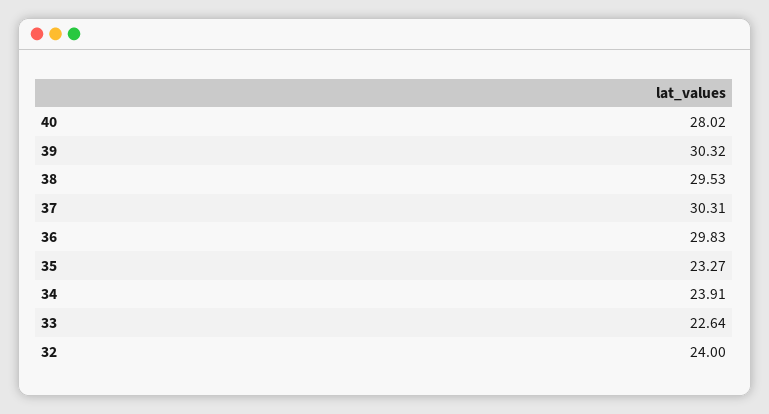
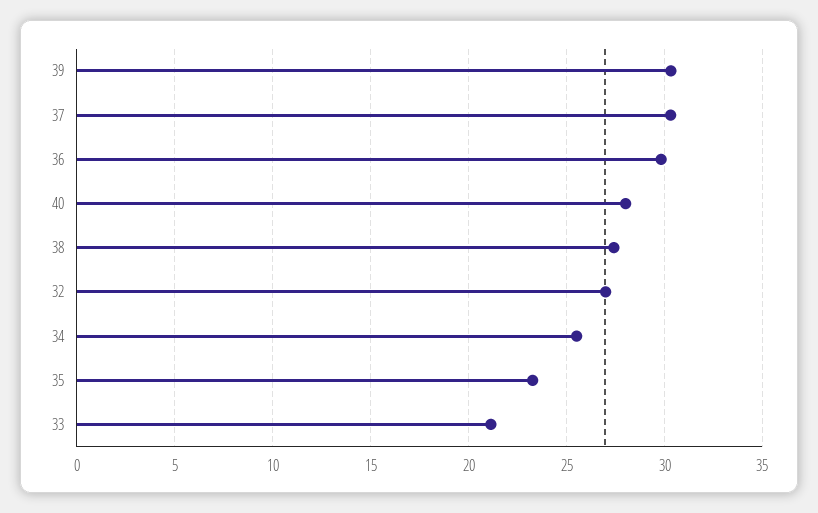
  {
    "40": 28.02,
    "39": 30.32,
-   "38": 29.53,
+   "38": 27.5,
    "37": 30.31,
    "36": 29.83,
    "35": 23.27,
-   "34": 23.91,
+   "34": 25.5,
-   "33": 22.64,
+   "33": 21,
-   "32": 24
+   "32": 27
  }

